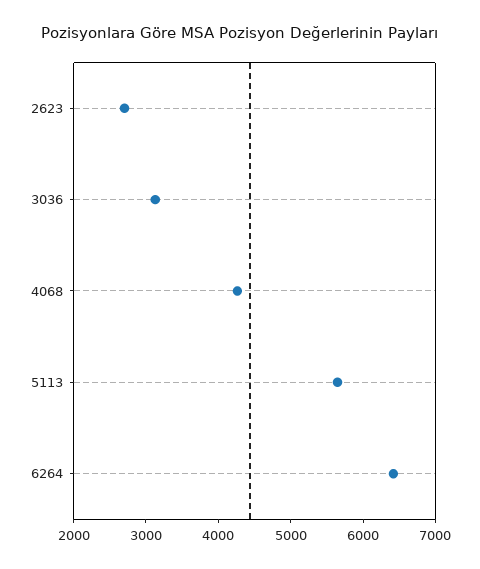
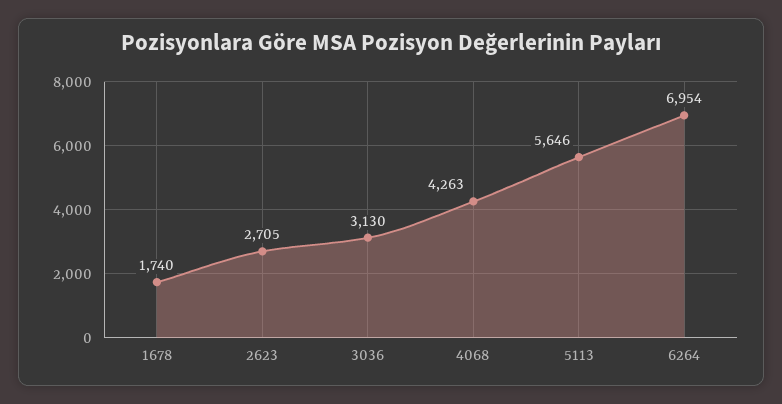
  {
    "2623": 2705,
    "3036": 3130,
    "4068": 4263,
    "5113": 5646,
-   "6264": 6400
+   "6264": 6954,
+   "1678": 1740
  }

